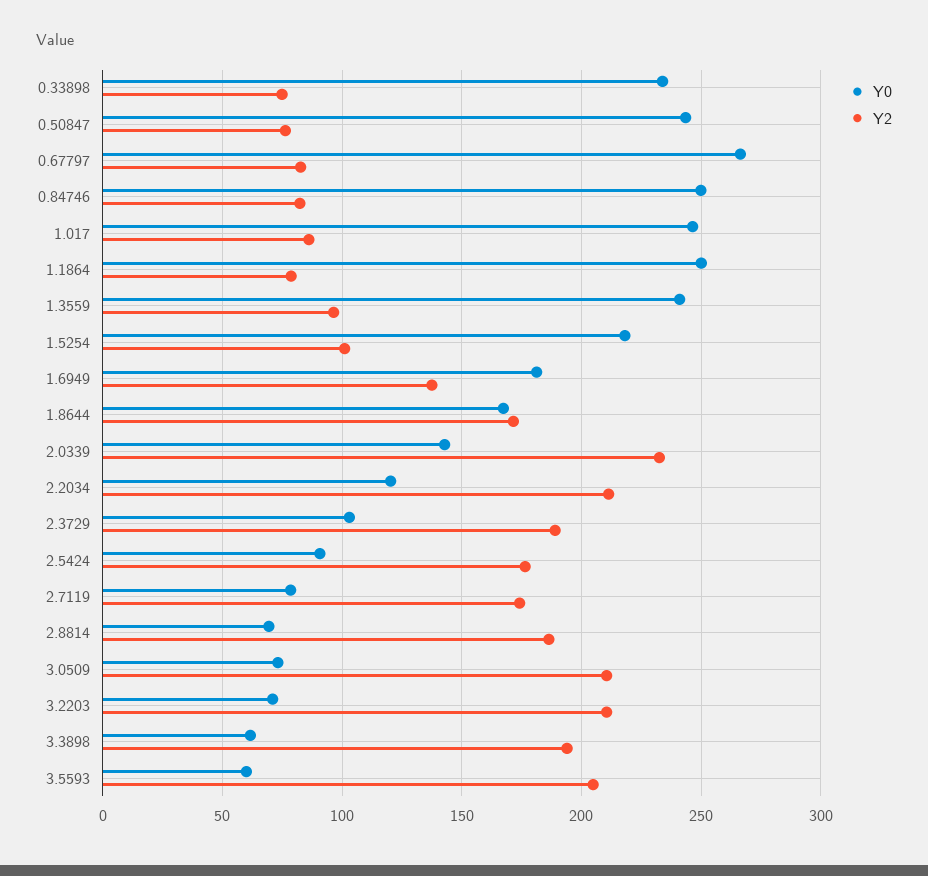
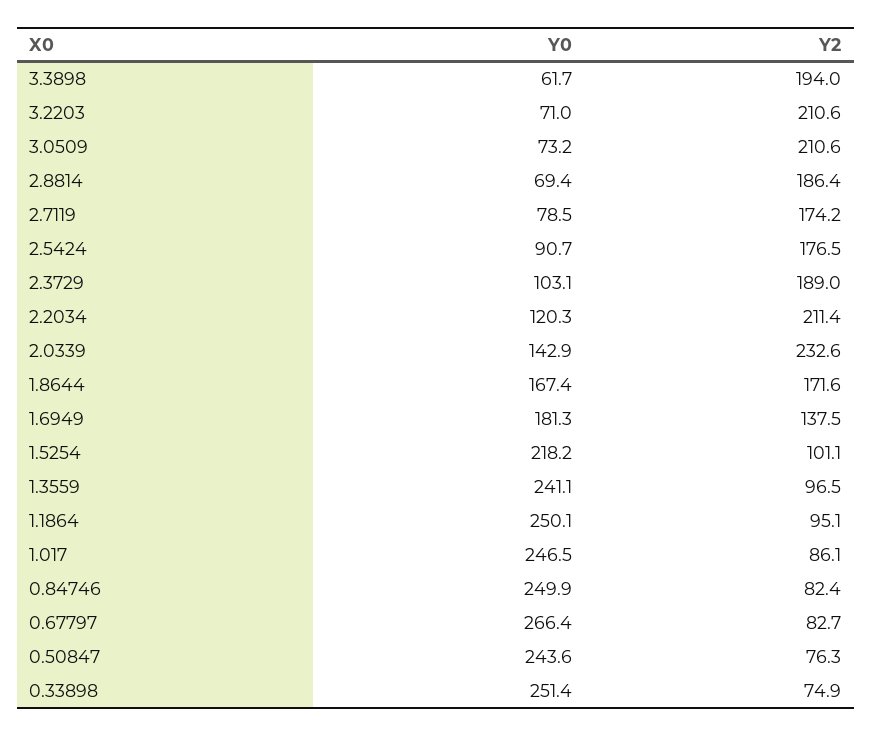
  {
    "Y0": {
-     "0.33898": 235,
+     "0.33898": 251.4,
      "0.50847": 243.6,
      "0.67797": 266.4,
      "0.84746": 249.9,
      "1.017": 246.5,
      "1.1864": 250.1,
      "1.3559": 241.1,
      "1.5254": 218.2,
      "1.6949": 181.3,
      "1.8644": 167.4,
      "2.0339": 142.9,
      "2.2034": 120.3,
      "2.3729": 103.1,
      "2.5424": 90.7,
      "2.7119": 78.5,
      "2.8814": 69.4,
      "3.0509": 73.2,
      "3.2203": 71,
-     "3.3898": 61.7,
+     "3.3898": 61.7
-     "3.5593": 60
    },
    "Y2": {
      "0.33898": 74.9,
      "0.50847": 76.3,
      "0.67797": 82.7,
      "0.84746": 82.4,
      "1.017": 86.1,
-     "1.1864": 80,
+     "1.1864": 95.1,
      "1.3559": 96.5,
      "1.5254": 101.1,
      "1.6949": 137.5,
      "1.8644": 171.6,
      "2.0339": 232.6,
      "2.2034": 211.4,
      "2.3729": 189,
      "2.5424": 176.5,
      "2.7119": 174.2,
      "2.8814": 186.4,
      "3.0509": 210.6,
      "3.2203": 210.6,
-     "3.3898": 194,
+     "3.3898": 194
-     "3.5593": 205
    }
  }

